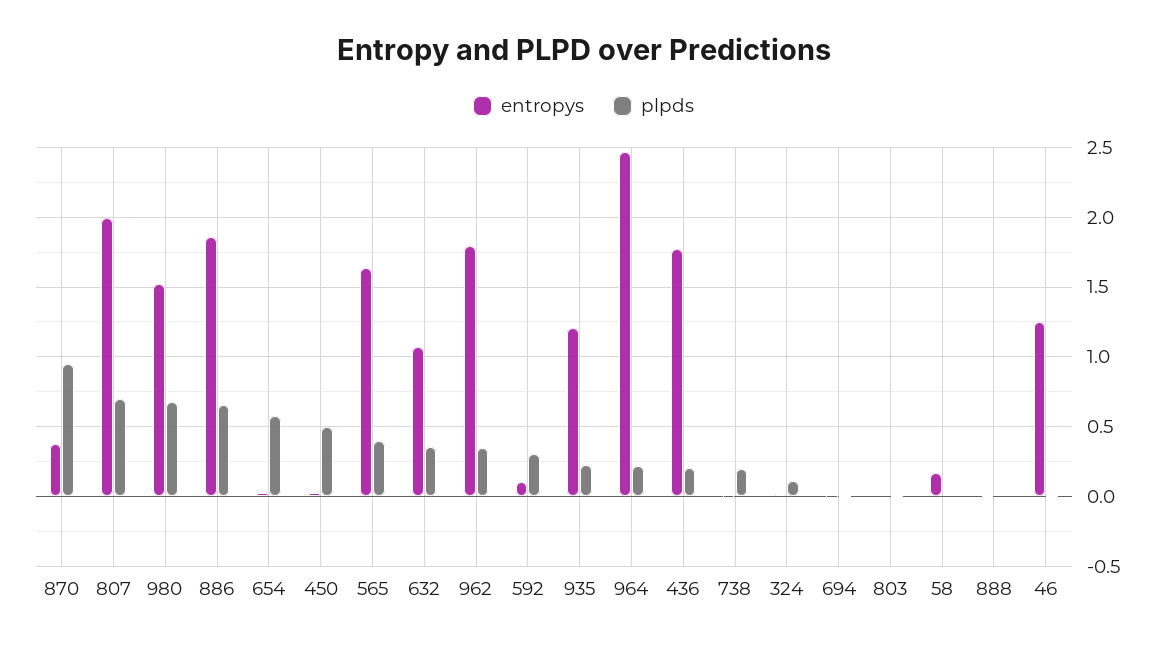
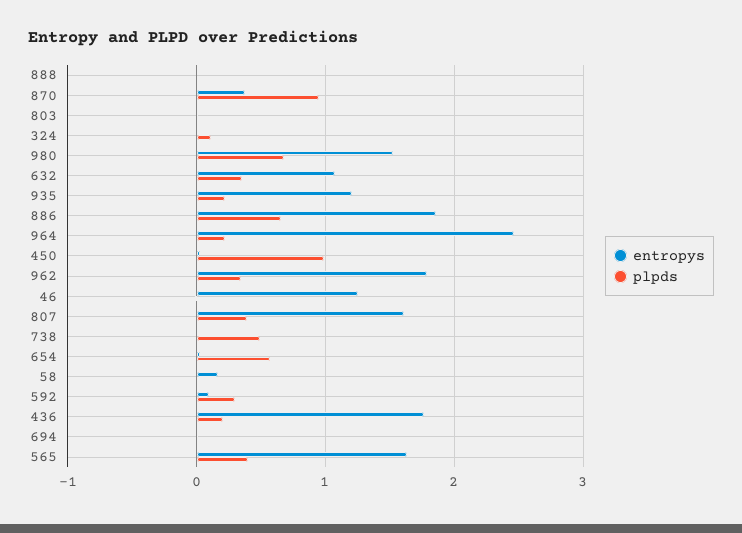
  {
    "entropys": {
      "870": 0.4,
-     "807": 2,
+     "807": 1.6,
      "980": 1.5,
      "886": 1.85,
      "654": 0.05,
      "450": 0,
      "565": 1.65,
      "632": 1.05,
      "962": 1.8,
      "592": 0.1,
      "935": 1.2,
      "964": 2.45,
      "436": 1.75,
      "738": 0,
      "324": 0,
      "694": 0,
      "803": 0,
      "58": 0.15,
      "888": 0,
      "46": 1.25
    },
    "plpds": {
      "870": 0.95,
-     "807": 0.7,
+     "807": 0.4,
      "980": 0.7,
      "886": 0.65,
      "654": 0.55,
-     "450": 0.5,
+     "450": 1,
      "565": 0.4,
      "632": 0.35,
      "962": 0.35,
      "592": 0.3,
      "935": 0.2,
      "964": 0.2,
      "436": 0.2,
-     "738": 0.2,
+     "738": 0.5,
      "324": 0.1,
      "694": 0,
      "803": 0,
      "58": 0,
      "888": 0,
      "46": 0
    }
  }

